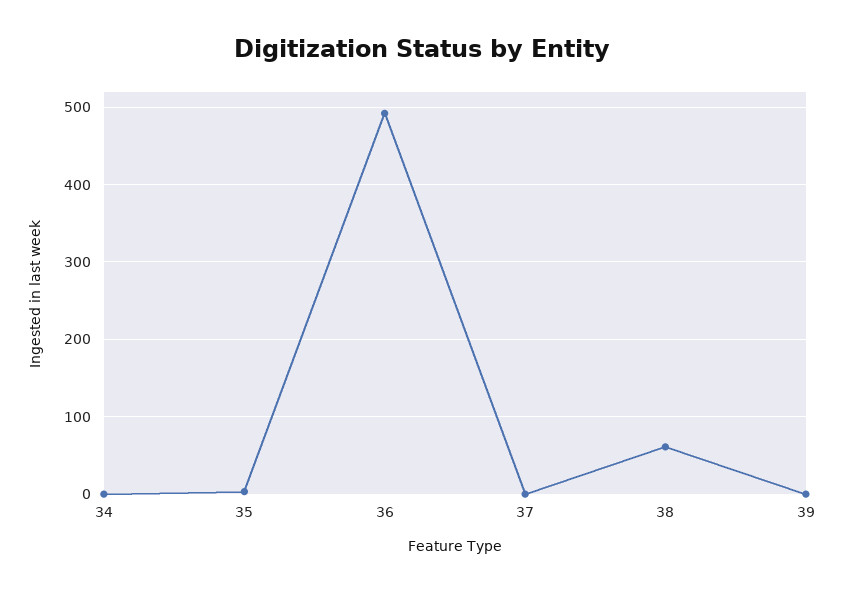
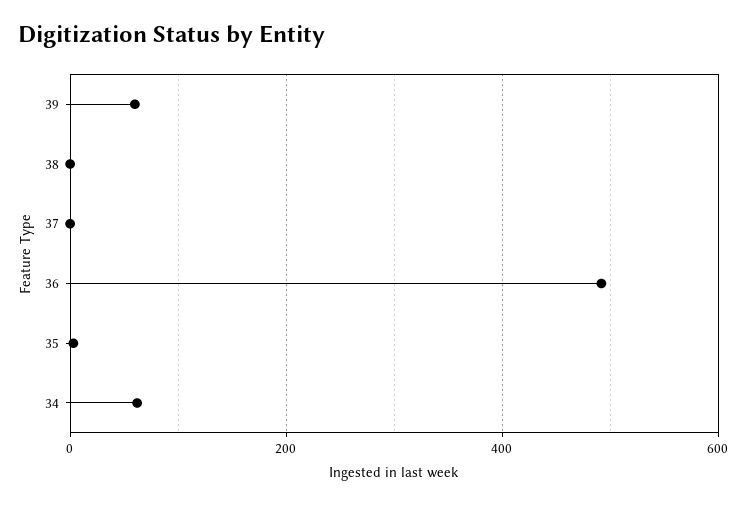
  {
-   "34": 0,
+   "34": 60,
    "35": 0,
    "36": 490,
    "37": 0,
-   "38": 60,
+   "38": 0,
-   "39": 0
+   "39": 60
  }

